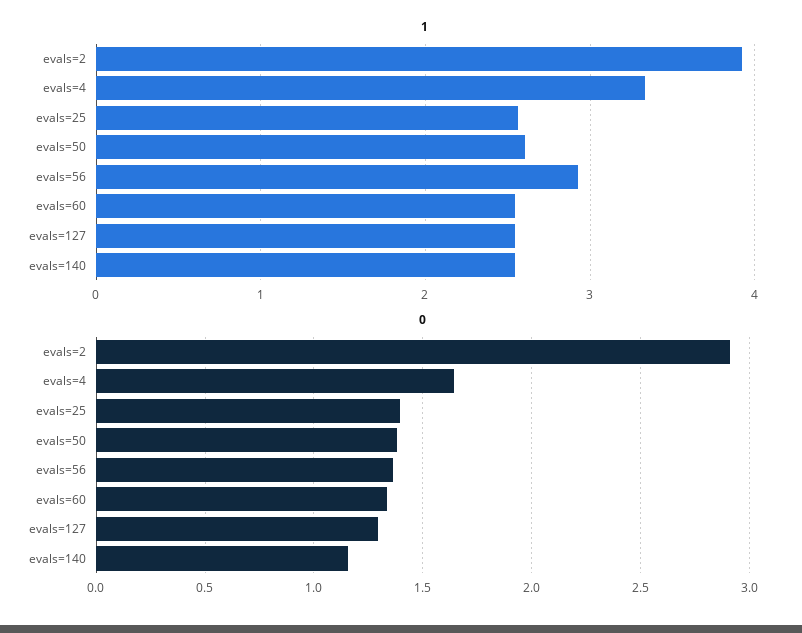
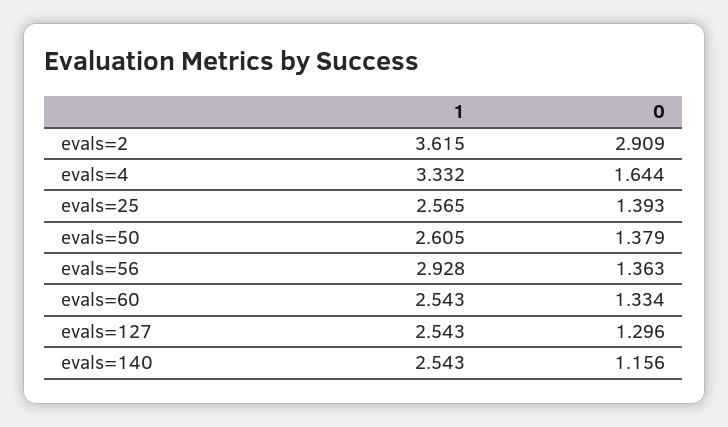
  {
    "1": {
-     "evals=2": 3.9,
+     "evals=2": 3.615,
      "evals=4": 3.332,
      "evals=25": 2.565,
      "evals=50": 2.605,
      "evals=56": 2.928,
      "evals=60": 2.543,
      "evals=127": 2.543,
      "evals=140": 2.543
    },
    "0": {
      "evals=2": 2.909,
      "evals=4": 1.644,
      "evals=25": 1.393,
      "evals=50": 1.379,
      "evals=56": 1.363,
      "evals=60": 1.334,
      "evals=127": 1.296,
      "evals=140": 1.156
    }
  }

